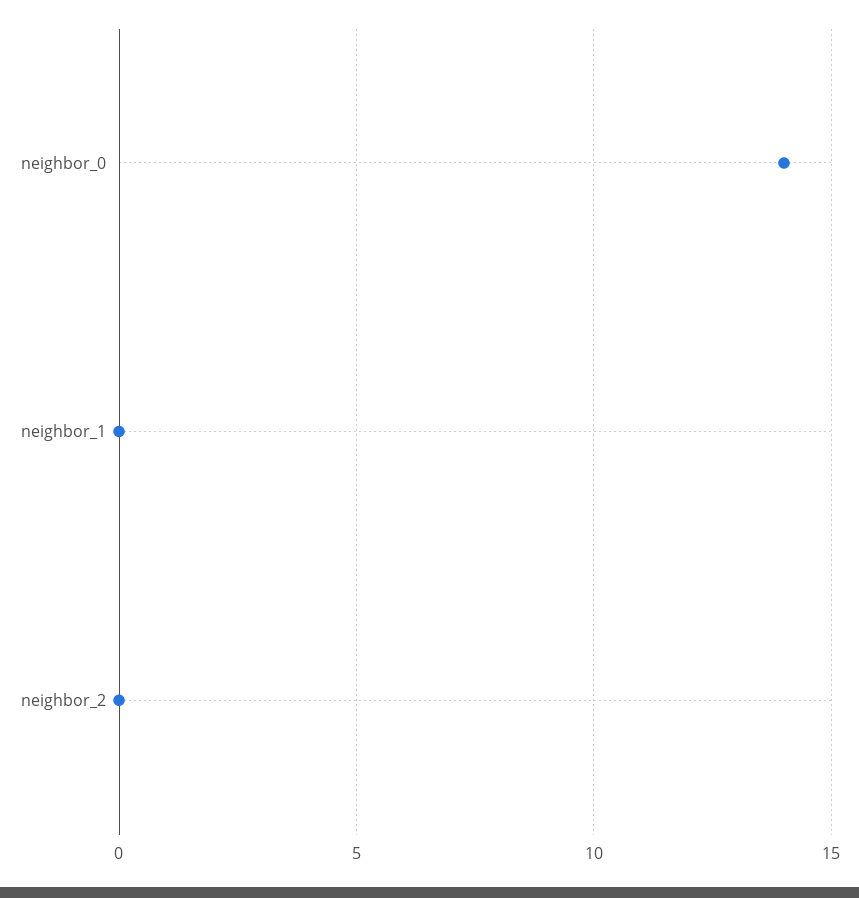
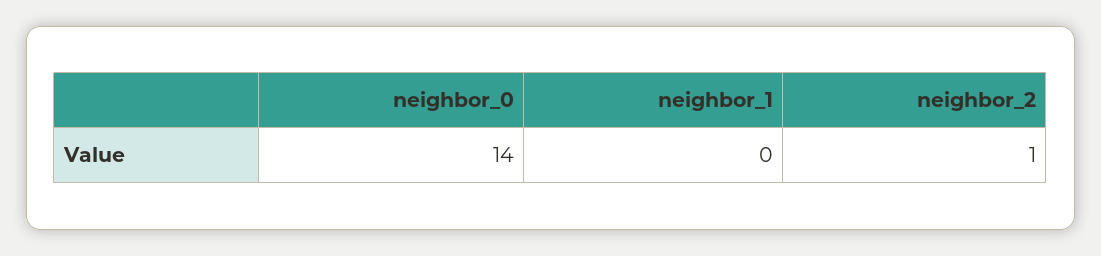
  {
    "neighbor_0": 14,
    "neighbor_1": 0,
-   "neighbor_2": 0
+   "neighbor_2": 1
  }

